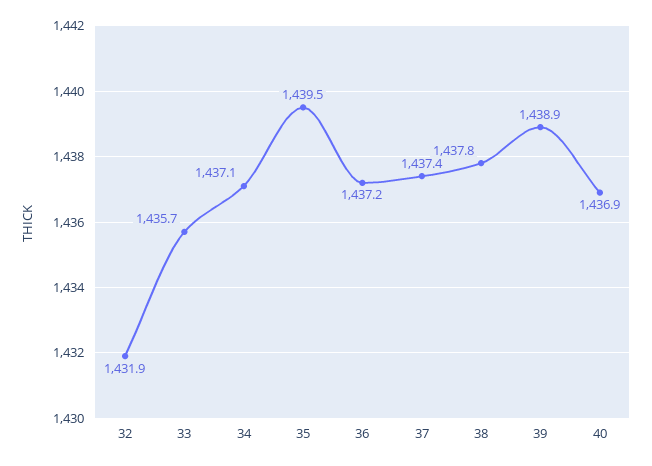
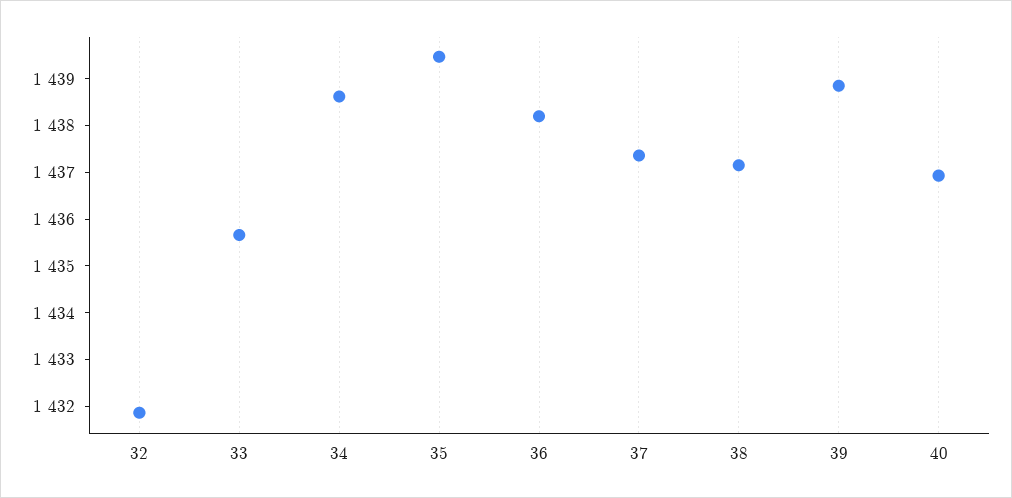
  {
    "32": 1431.9,
    "33": 1435.7,
-   "34": 1437.1,
+   "34": 1438.6,
    "35": 1439.5,
-   "36": 1437.2,
+   "36": 1438.2,
    "37": 1437.4,
-   "38": 1437.8,
+   "38": 1437.2,
    "39": 1438.9,
    "40": 1436.9
  }

